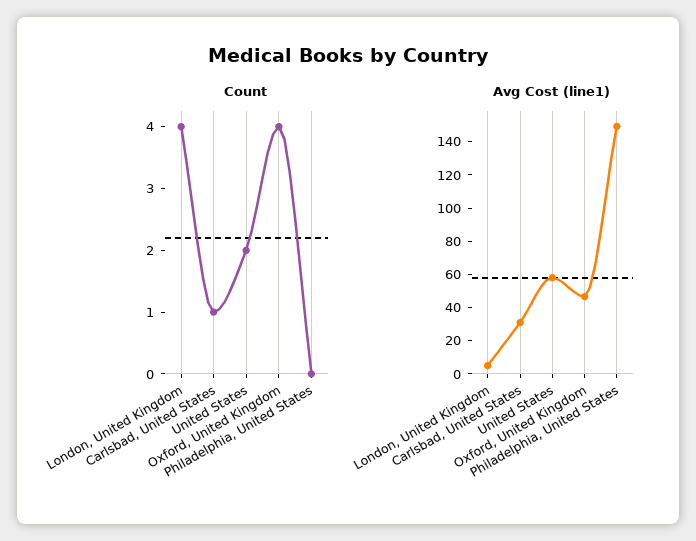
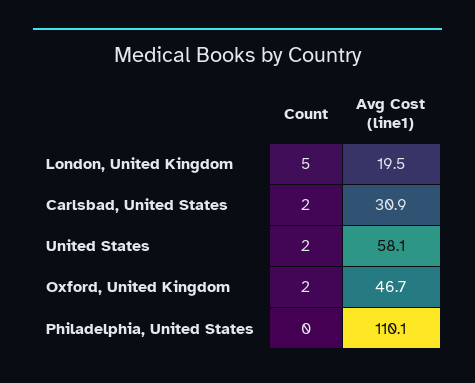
  {
    "Count": {
-     "London, United Kingdom": 4,
+     "London, United Kingdom": 5,
-     "Carlsbad, United States": 1,
+     "Carlsbad, United States": 2,
      "United States": 2,
-     "Oxford, United Kingdom": 4,
+     "Oxford, United Kingdom": 2,
      "Philadelphia, United States": 0
    },
    "Avg Cost (line1)": {
-     "London, United Kingdom": 5,
+     "London, United Kingdom": 19.5,
      "Carlsbad, United States": 30.9,
      "United States": 58.1,
      "Oxford, United Kingdom": 46.7,
-     "Philadelphia, United States": 150
+     "Philadelphia, United States": 110.1
    }
  }

